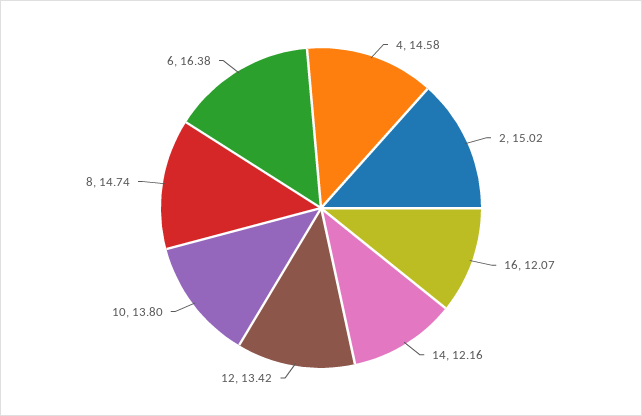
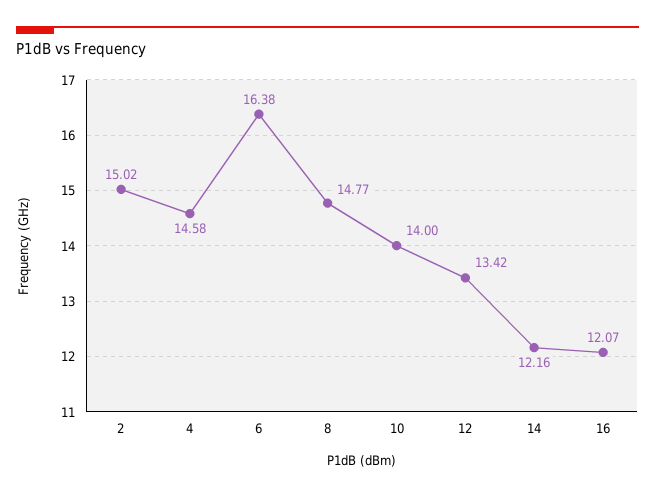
  {
    "4": 14.58,
    "2": 15.02,
    "16": 12.07,
    "14": 12.16,
    "12": 13.42,
-   "10": 13.8,
+   "10": 14,
-   "8": 14.74,
+   "8": 14.77,
    "6": 16.38
  }

